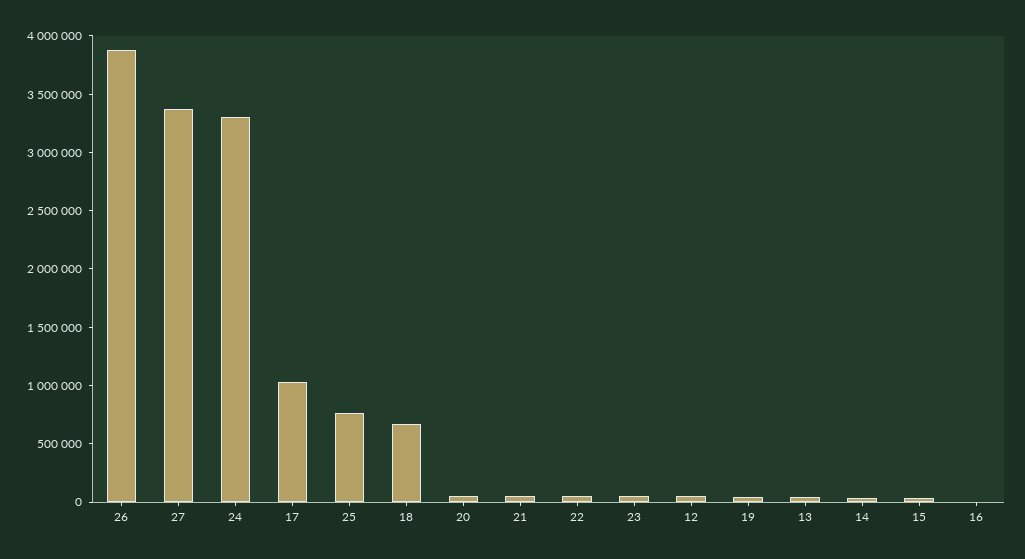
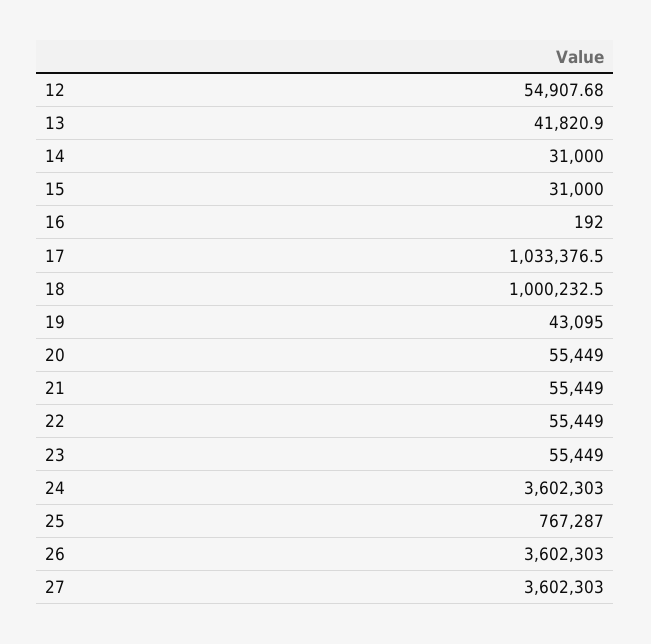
  {
-   "26": 3900000,
+   "26": 3602303,
-   "27": 3400000,
+   "27": 3602303,
-   "24": 3300000,
+   "24": 3602303,
    "17": 1033376.5,
    "25": 767287,
-   "18": 700000,
+   "18": 1000232.5,
    "20": 55449,
    "21": 55449,
    "22": 55449,
    "23": 55449,
    "12": 54907.68,
    "19": 43095,
    "13": 41820.9,
    "14": 31000,
    "15": 31000,
    "16": 192
  }

